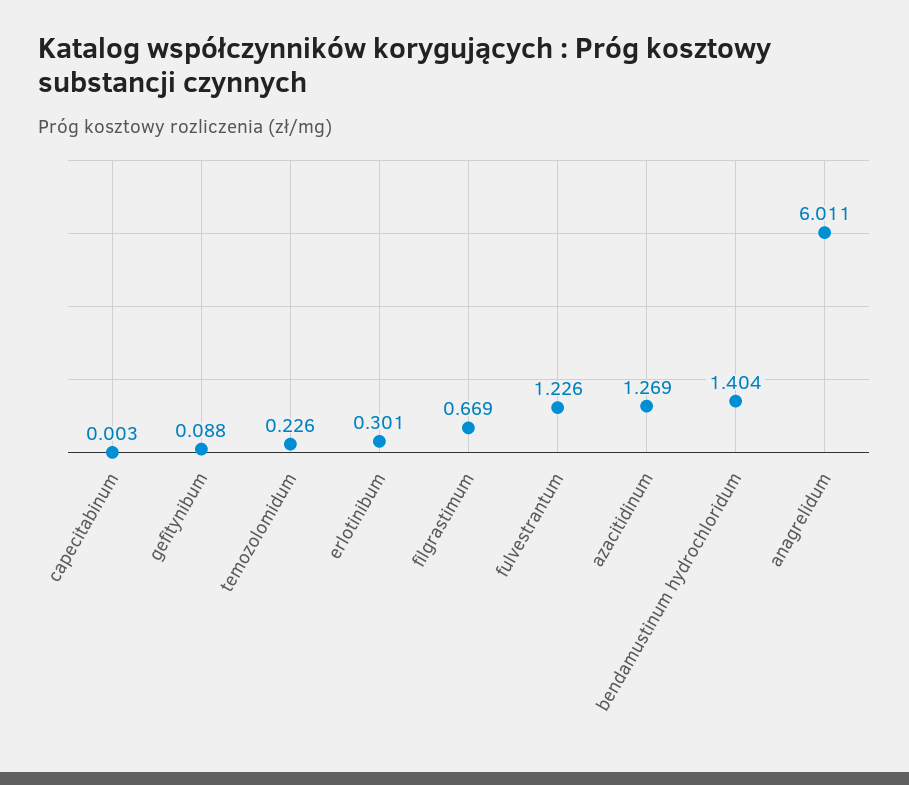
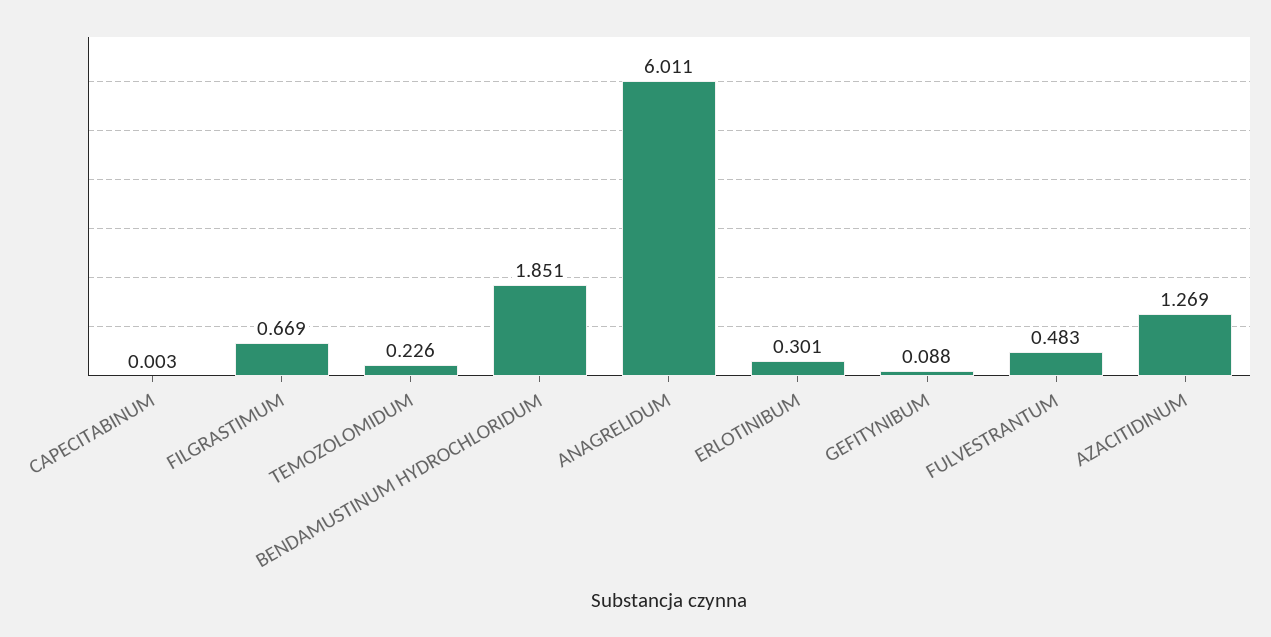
  {
    "capecitabinum": 0.003,
    "gefitynibum": 0.088,
    "temozolomidum": 0.226,
    "erlotinibum": 0.301,
    "filgrastimum": 0.669,
-   "fulvestrantum": 1.226,
+   "fulvestrantum": 0.483,
    "azacitidinum": 1.269,
-   "bendamustinum hydrochloridum": 1.404,
+   "bendamustinum hydrochloridum": 1.851,
    "anagrelidum": 6.011
  }

